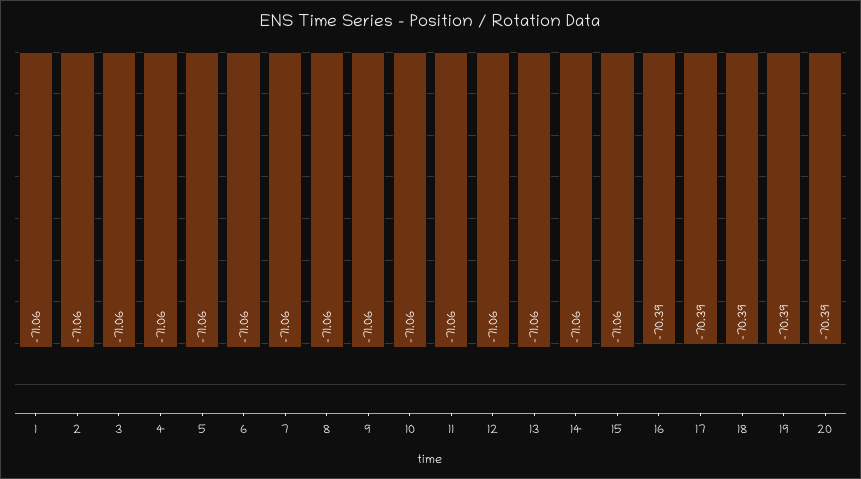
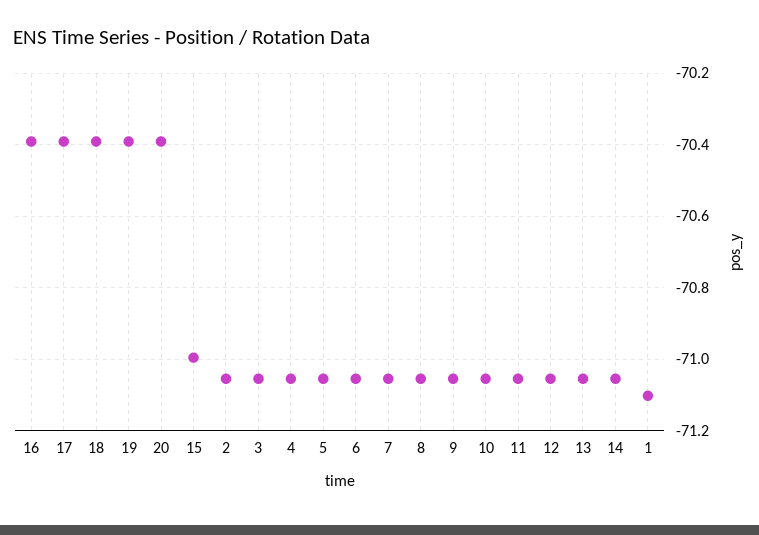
  {
-   "1": -71.06,
+   "1": -71.1,
    "2": -71.06,
    "3": -71.06,
    "4": -71.06,
    "5": -71.06,
    "6": -71.06,
    "7": -71.06,
    "8": -71.06,
    "9": -71.06,
    "10": -71.06,
    "11": -71.06,
    "12": -71.06,
    "13": -71.06,
    "14": -71.06,
-   "15": -71.06,
+   "15": -71,
    "16": -70.39,
    "17": -70.39,
    "18": -70.39,
    "19": -70.39,
    "20": -70.39
  }

